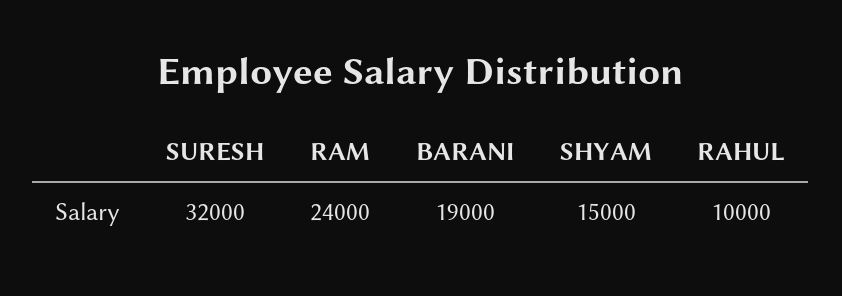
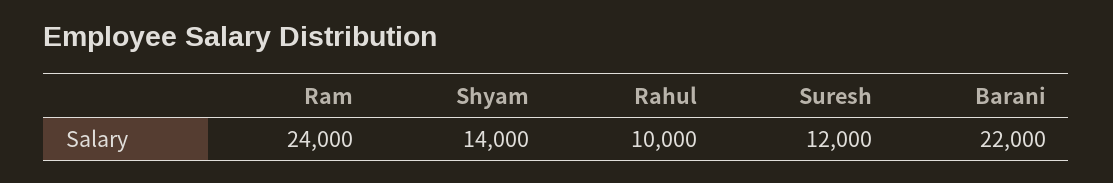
  {
-   "SURESH": 32000,
+   "SURESH": 12000,
    "RAM": 24000,
-   "BARANI": 19000,
+   "BARANI": 22000,
-   "SHYAM": 15000,
+   "SHYAM": 14000,
    "RAHUL": 10000
  }

